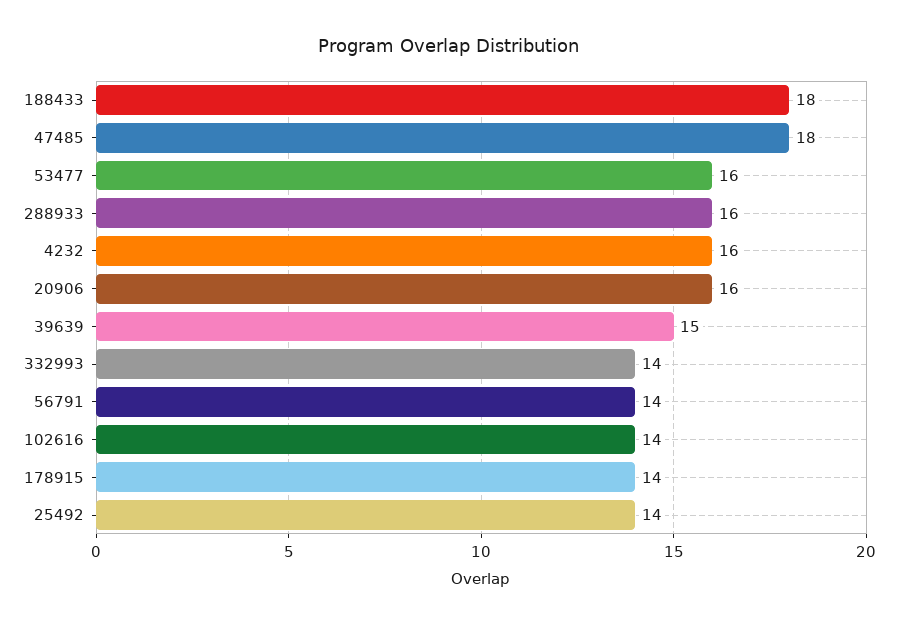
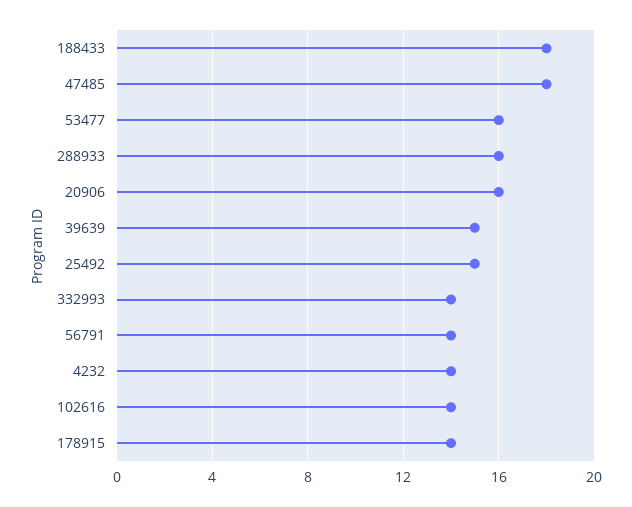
  {
    "188433": 18,
    "47485": 18,
    "53477": 16,
    "288933": 16,
-   "4232": 16,
+   "4232": 14,
    "20906": 16,
    "39639": 15,
    "332993": 14,
    "56791": 14,
    "102616": 14,
    "178915": 14,
-   "25492": 14
+   "25492": 15
  }

